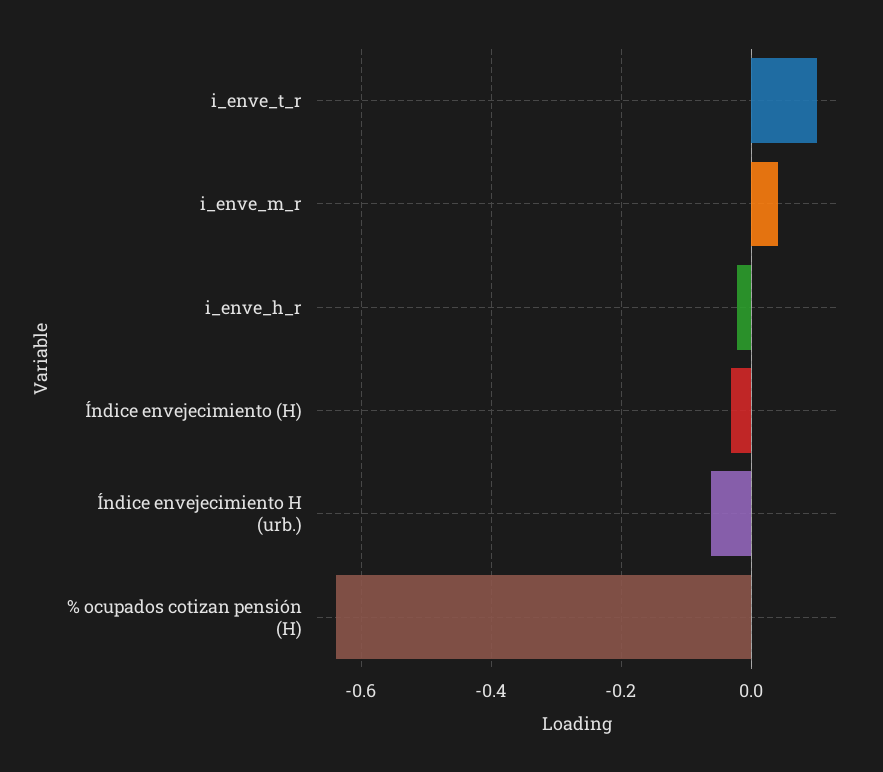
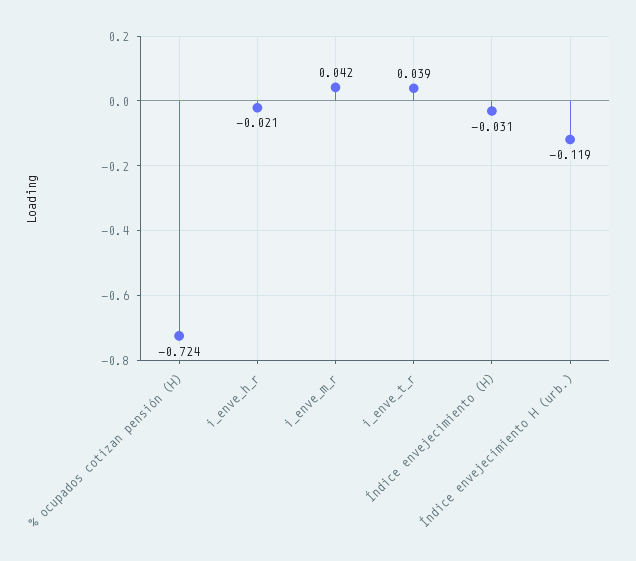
  {
-   "i_enve_t_r": 0.1,
+   "i_enve_t_r": 0.039,
    "i_enve_m_r": 0.042,
    "i_enve_h_r": -0.021,
    "Índice envejecimiento (H)": -0.031,
-   "Índice envejecimiento H (urb.)": -0.06,
+   "Índice envejecimiento H (urb.)": -0.119,
-   "% ocupados cotizan pensión (H)": -0.64
+   "% ocupados cotizan pensión (H)": -0.724
  }

